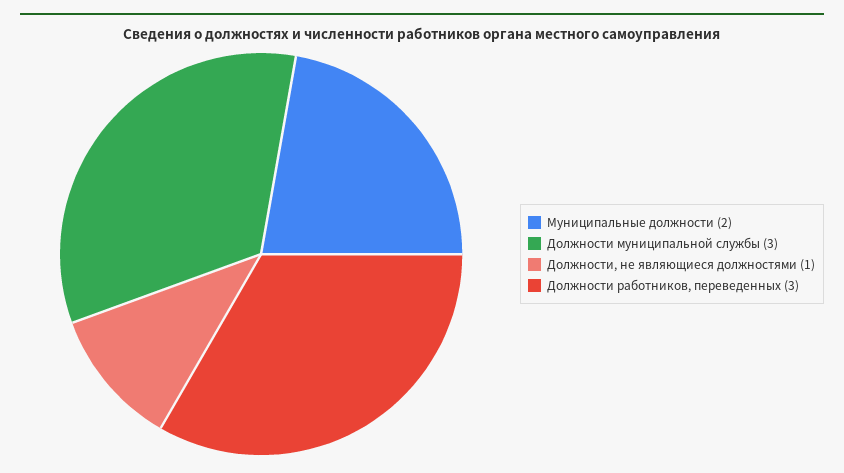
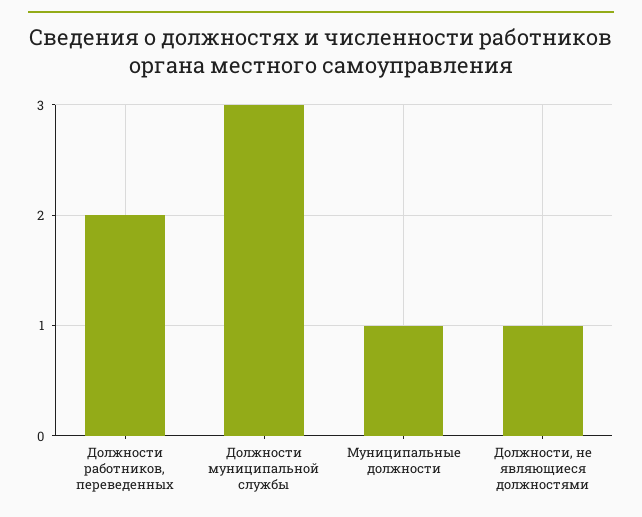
  {
-   "Муниципальные должности": 2,
+   "Муниципальные должности": 1,
    "Должности муниципальной службы": 3,
    "Должности, не являющиеся должностями": 1,
-   "Должности работников, переведенных": 3
+   "Должности работников, переведенных": 2
  }

